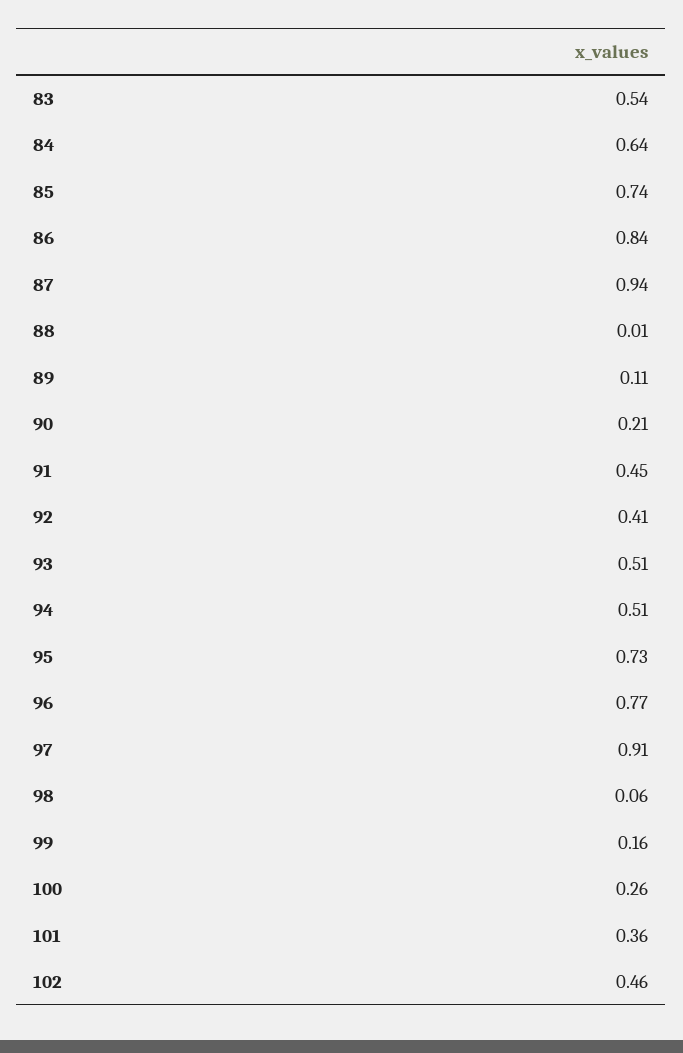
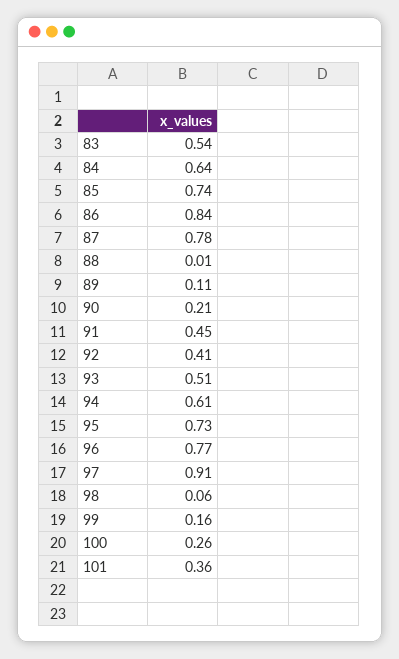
  {
    "83": 0.54,
    "84": 0.64,
    "85": 0.74,
    "86": 0.84,
-   "87": 0.94,
+   "87": 0.78,
    "88": 0.01,
    "89": 0.11,
    "90": 0.21,
    "91": 0.45,
    "92": 0.41,
    "93": 0.51,
-   "94": 0.51,
+   "94": 0.61,
    "95": 0.73,
    "96": 0.77,
    "97": 0.91,
    "98": 0.06,
    "99": 0.16,
    "100": 0.26,
-   "101": 0.36,
+   "101": 0.36
-   "102": 0.46
  }

